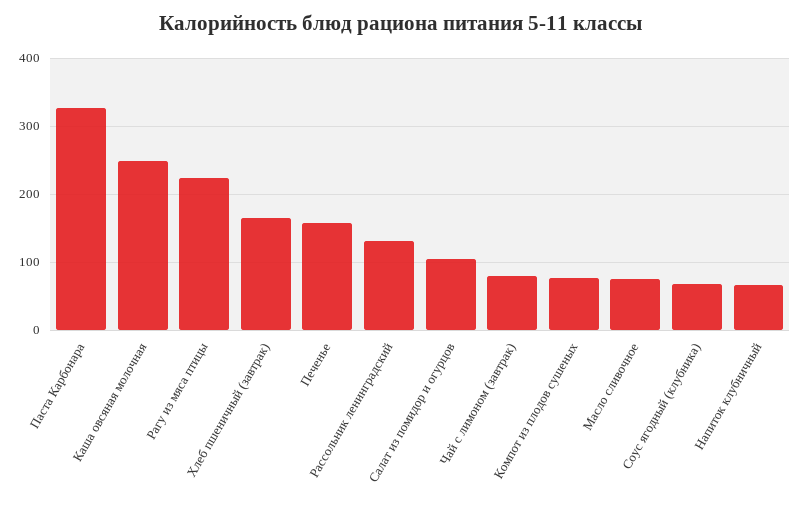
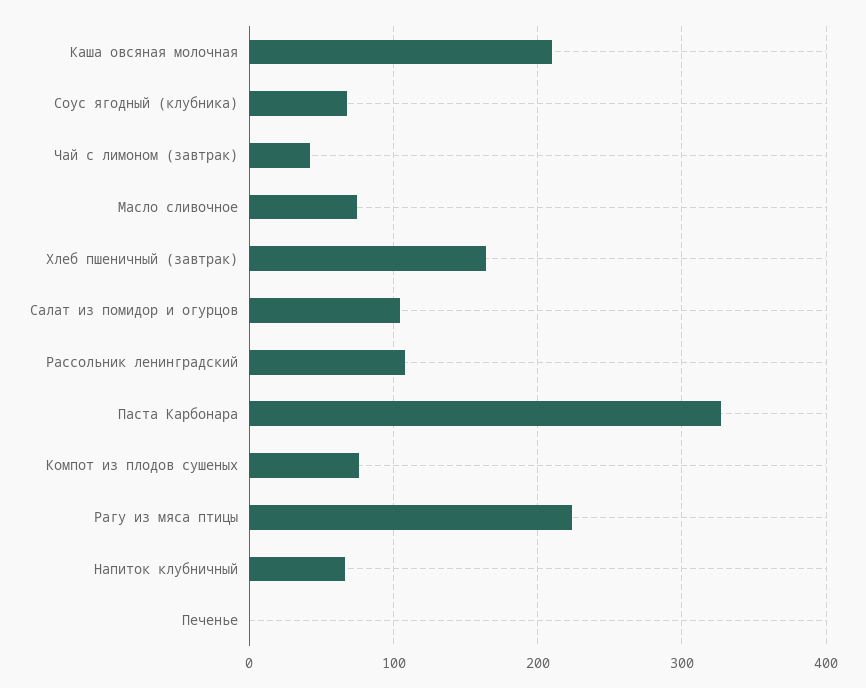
  {
    "Паста Карбонара": 330,
-   "Каша овсяная молочная": 250,
+   "Каша овсяная молочная": 210,
    "Рагу из мяса птицы": 220,
    "Хлеб пшеничный (завтрак)": 160,
-   "Печенье": 160,
+   "Печенье": 0,
-   "Рассольник ленинградский": 130,
+   "Рассольник ленинградский": 110,
    "Салат из помидор и огурцов": 100,
-   "Чай с лимоном (завтрак)": 80,
+   "Чай с лимоном (завтрак)": 40,
    "Компот из плодов сушеных": 80,
    "Масло сливочное": 70,
    "Соус ягодный (клубника)": 70,
    "Напиток клубничный": 70
  }

